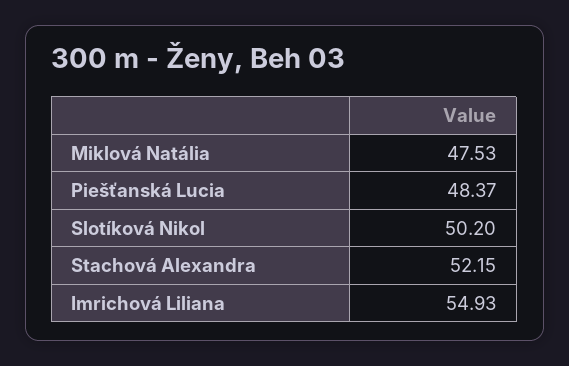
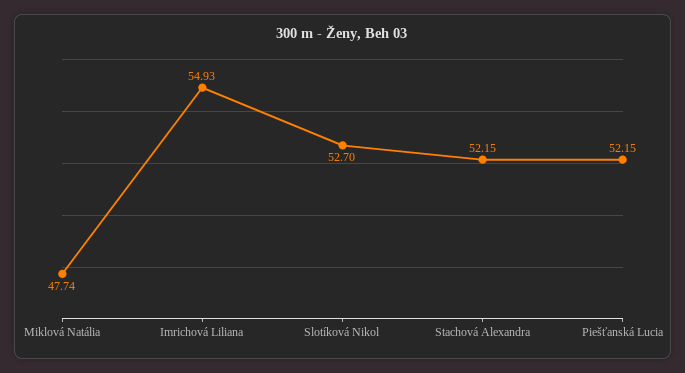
  {
-   "Miklová Natália": 47.53,
+   "Miklová Natália": 47.74,
-   "Piešťanská Lucia": 48.37,
+   "Piešťanská Lucia": 52.15,
-   "Slotíková Nikol": 50.2,
+   "Slotíková Nikol": 52.7,
    "Stachová Alexandra": 52.15,
    "Imrichová Liliana": 54.93
  }

